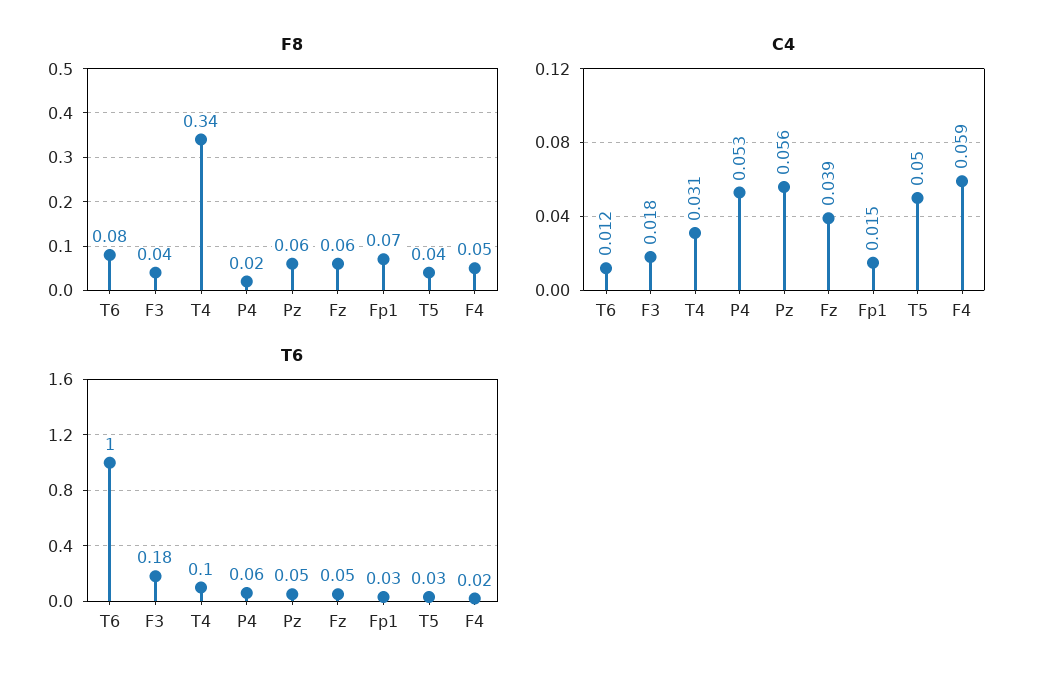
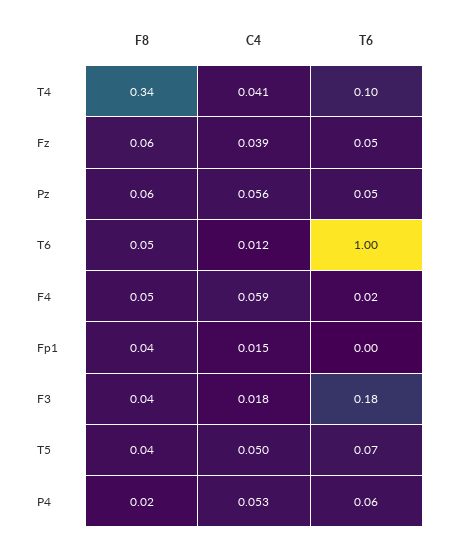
  {
    "F8": {
-     "T6": 0.08,
+     "T6": 0.05,
      "F3": 0.04,
      "T4": 0.34,
      "P4": 0.02,
      "Pz": 0.06,
      "Fz": 0.06,
-     "Fp1": 0.07,
+     "Fp1": 0.04,
      "T5": 0.04,
      "F4": 0.05
    },
    "C4": {
      "T6": 0.012,
      "F3": 0.018,
-     "T4": 0.031,
+     "T4": 0.041,
      "P4": 0.053,
      "Pz": 0.056,
      "Fz": 0.039,
      "Fp1": 0.015,
      "T5": 0.05,
      "F4": 0.059
    },
    "T6": {
      "T6": 1,
      "F3": 0.18,
      "T4": 0.1,
      "P4": 0.06,
      "Pz": 0.05,
      "Fz": 0.05,
-     "Fp1": 0.03,
+     "Fp1": 0,
-     "T5": 0.03,
+     "T5": 0.07,
      "F4": 0.02
    }
  }

